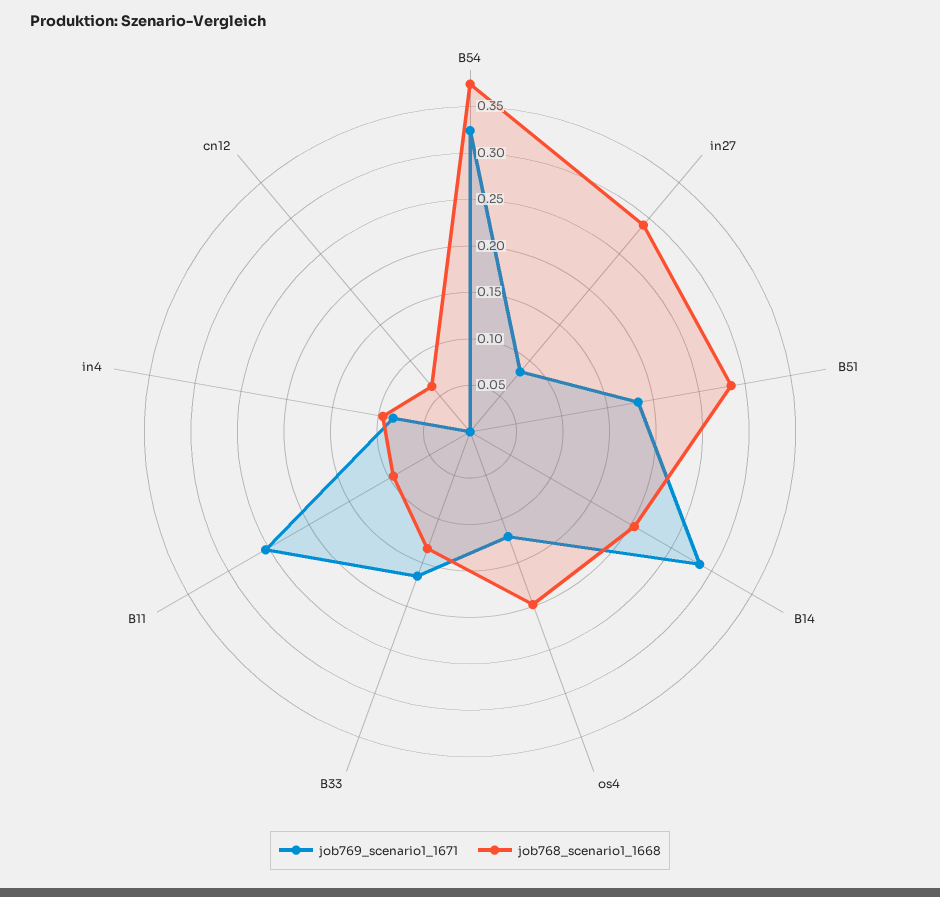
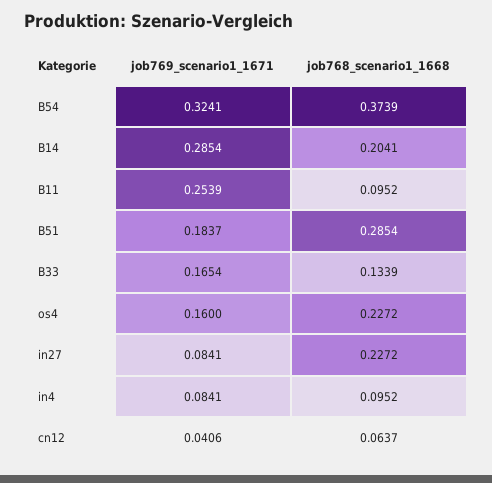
  {
    "job769_scenario1_1671": {
      "B54": 0.3241,
      "in27": 0.0841,
      "B51": 0.1837,
      "B14": 0.2854,
-     "os4": 0.12,
+     "os4": 0.16,
      "B33": 0.1654,
      "B11": 0.2539,
      "in4": 0.0841,
-     "cn12": 0
+     "cn12": 0.0406
    },
    "job768_scenario1_1668": {
      "B54": 0.3739,
-     "in27": 0.29,
+     "in27": 0.2272,
      "B51": 0.2854,
      "B14": 0.2041,
-     "os4": 0.2,
+     "os4": 0.2272,
      "B33": 0.1339,
      "B11": 0.0952,
      "in4": 0.0952,
      "cn12": 0.0637
    }
  }

